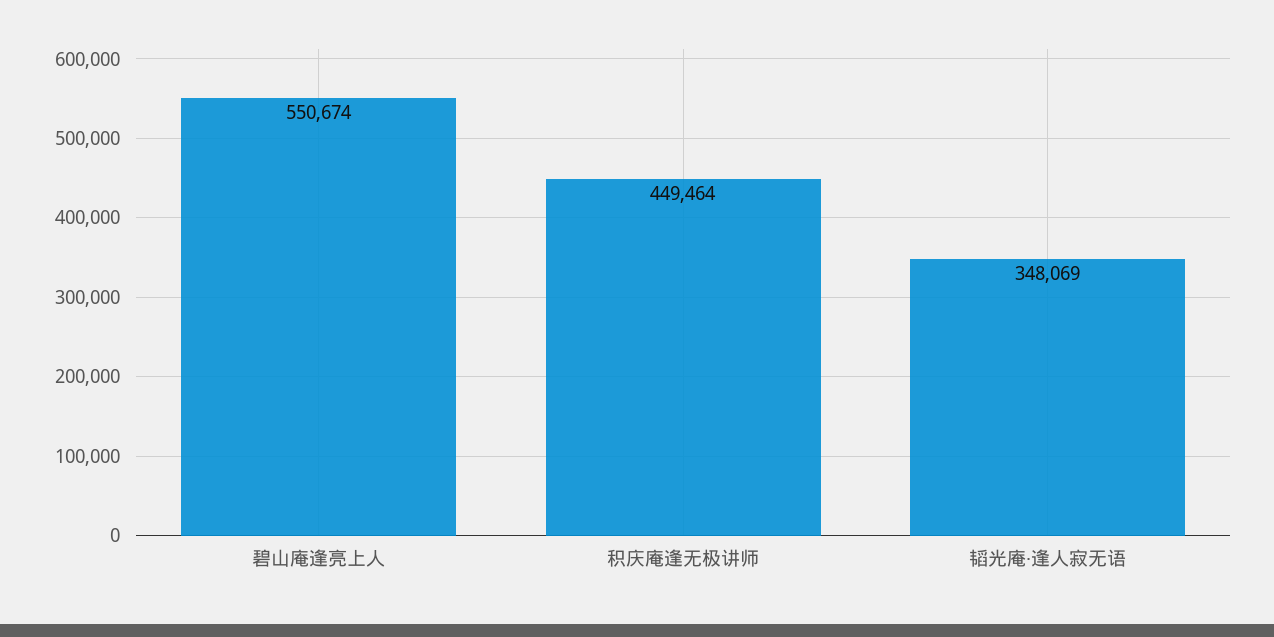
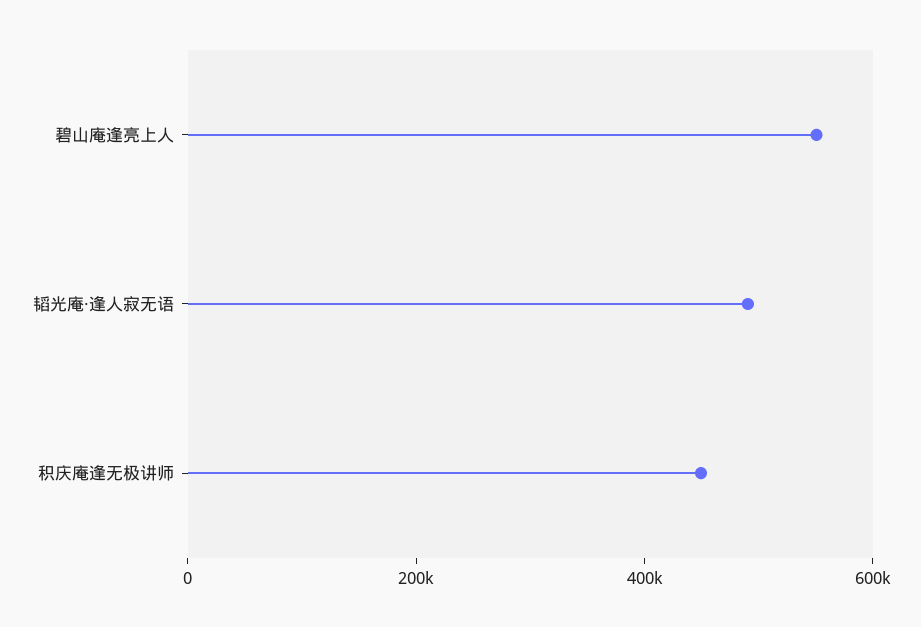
  {
    "碧山庵逢亮上人": 550674,
    "积庆庵逢无极讲师": 449464,
-   "韬光庵·逢人寂无语": 348069
+   "韬光庵·逢人寂无语": 500000
  }

